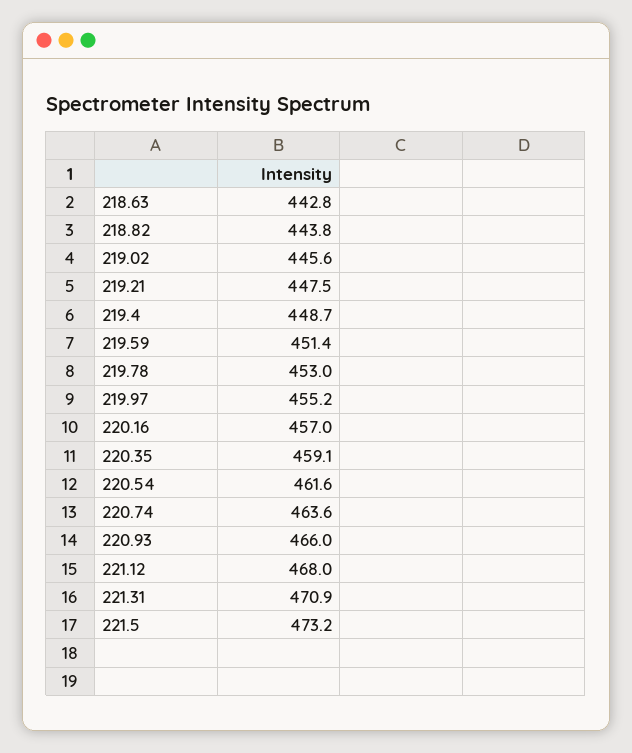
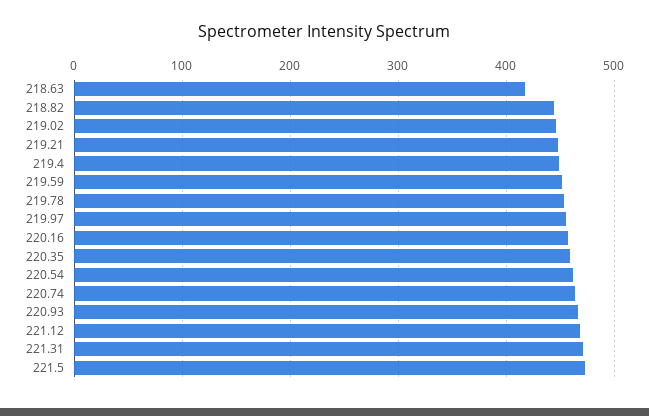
  {
-   "218.63": 442.8,
+   "218.63": 420,
    "218.82": 443.8,
    "219.02": 445.6,
    "219.21": 447.5,
    "219.4": 448.7,
    "219.59": 451.4,
    "219.78": 453,
    "219.97": 455.2,
    "220.16": 457,
    "220.35": 459.1,
    "220.54": 461.6,
    "220.74": 463.6,
    "220.93": 466,
    "221.12": 468,
    "221.31": 470.9,
    "221.5": 473.2
  }

